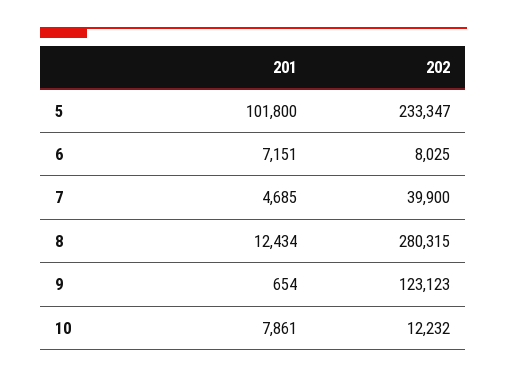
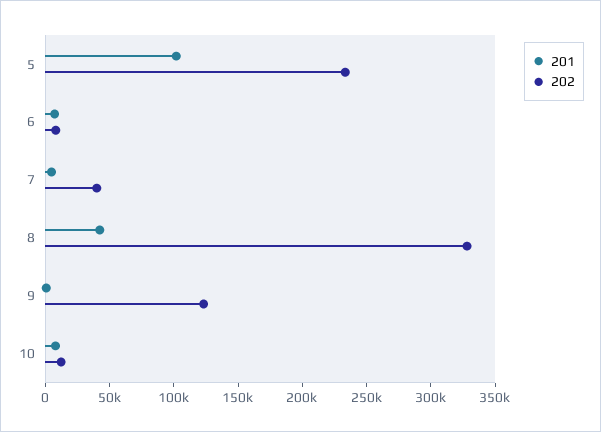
  {
    "201": {
      "5": 101800,
      "6": 7151,
      "7": 4685,
-     "8": 12434,
+     "8": 40000,
      "9": 654,
      "10": 7861
    },
    "202": {
      "5": 233347,
      "6": 8025,
      "7": 39900,
-     "8": 280315,
+     "8": 330000,
      "9": 123123,
      "10": 12232
    }
  }

